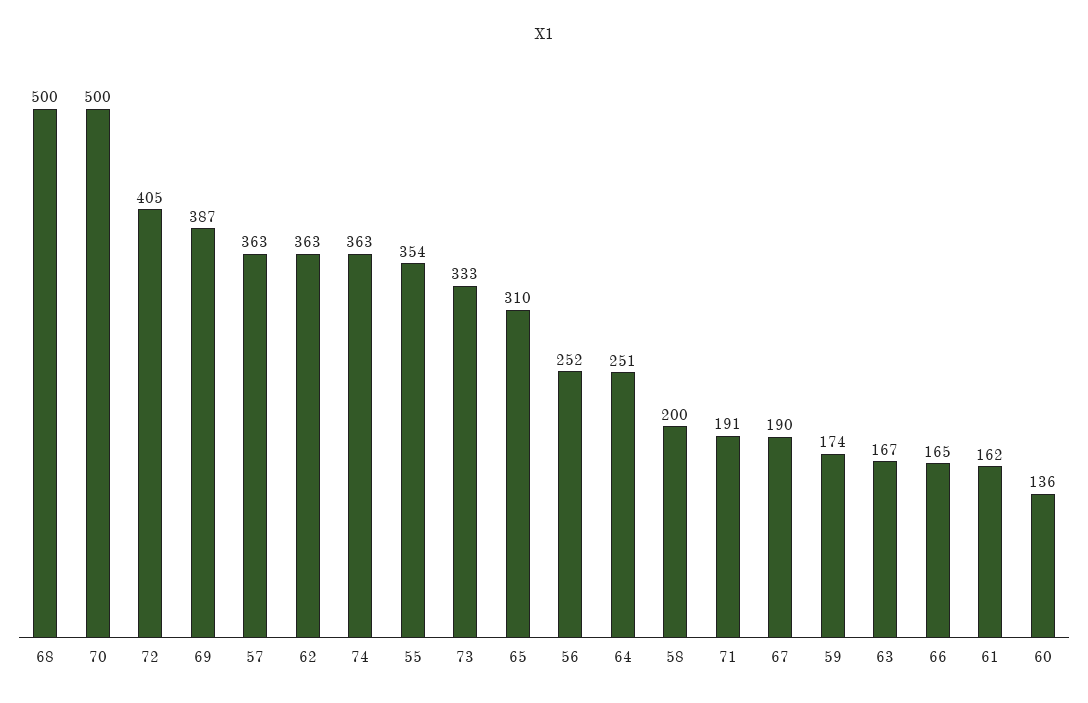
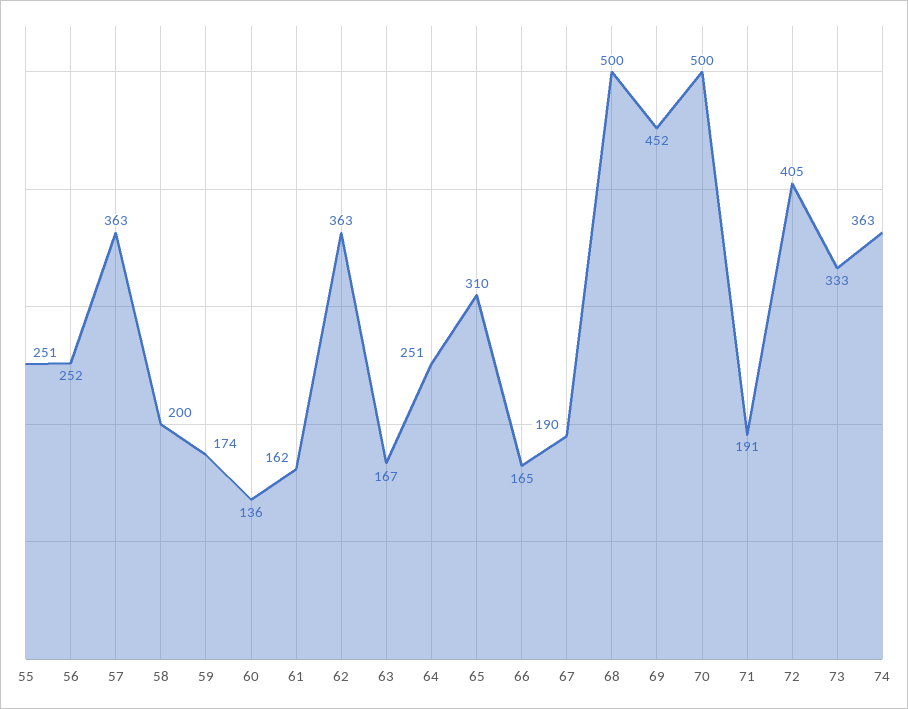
  {
    "68": 500,
    "70": 500,
    "72": 405,
-   "69": 387,
+   "69": 452,
    "57": 363,
    "62": 363,
    "74": 363,
-   "55": 354,
+   "55": 251,
    "73": 333,
    "65": 310,
    "56": 252,
    "64": 251,
    "58": 200,
    "71": 191,
    "67": 190,
    "59": 174,
    "63": 167,
    "66": 165,
    "61": 162,
    "60": 136
  }

